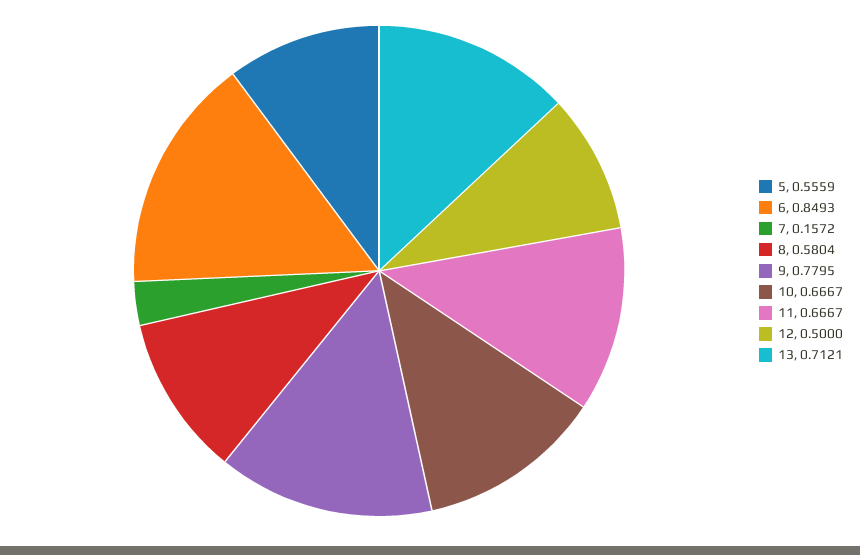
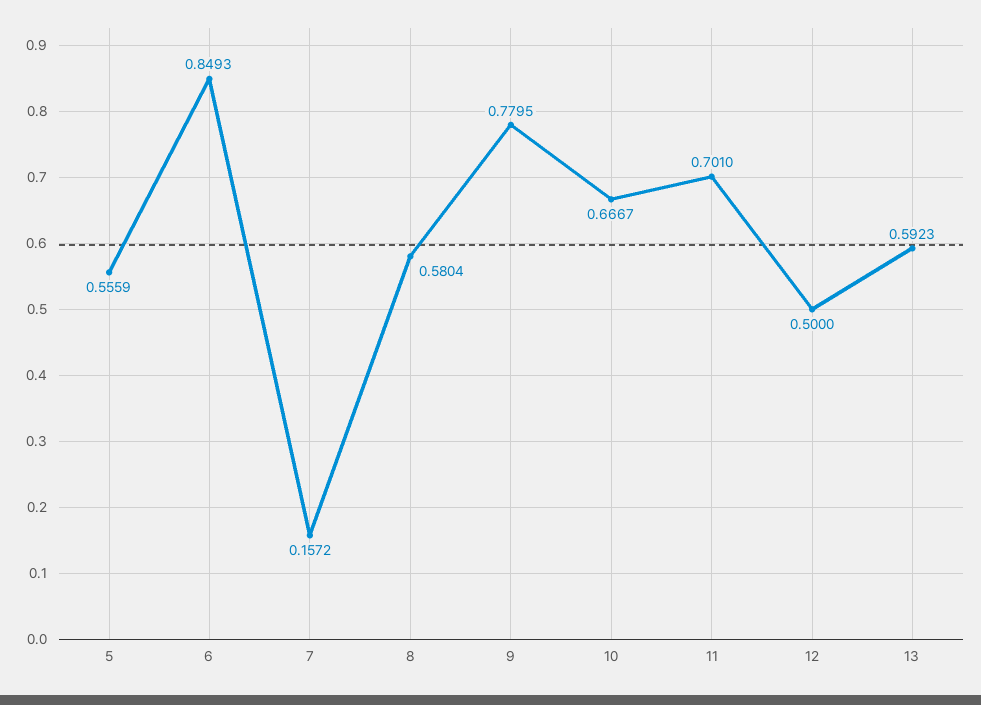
  {
    "5": 0.5559,
    "6": 0.8493,
    "7": 0.1572,
    "8": 0.5804,
    "9": 0.7795,
    "10": 0.6667,
-   "11": 0.6667,
+   "11": 0.701,
    "12": 0.5,
-   "13": 0.7121
+   "13": 0.5923
  }

